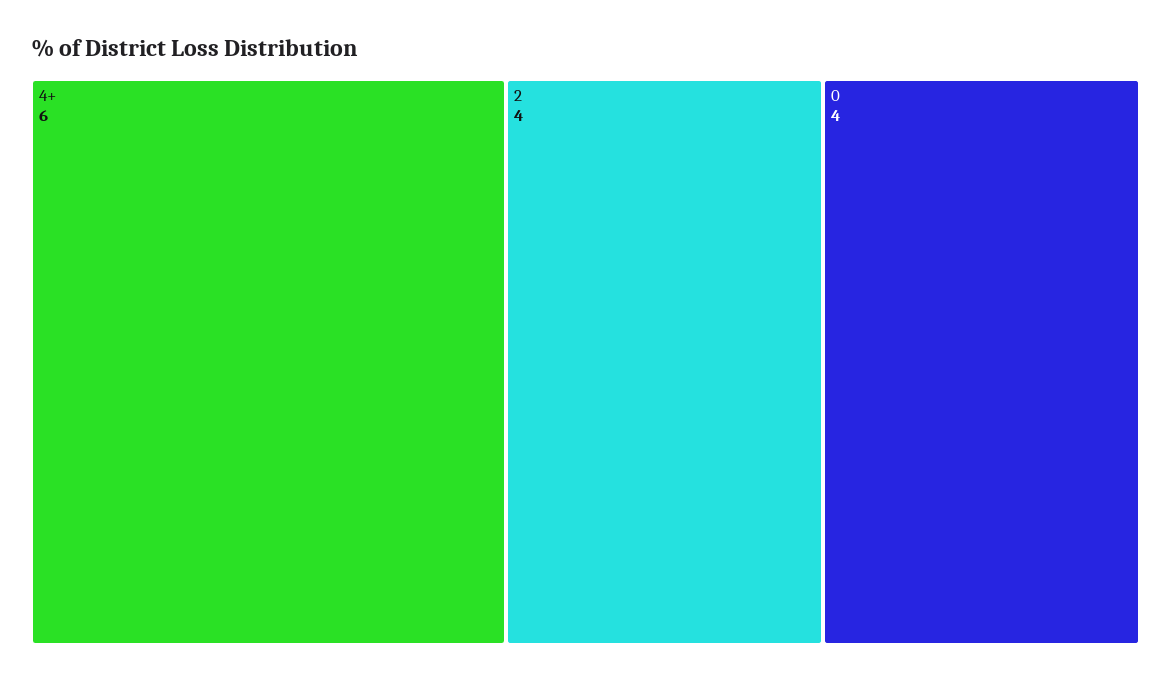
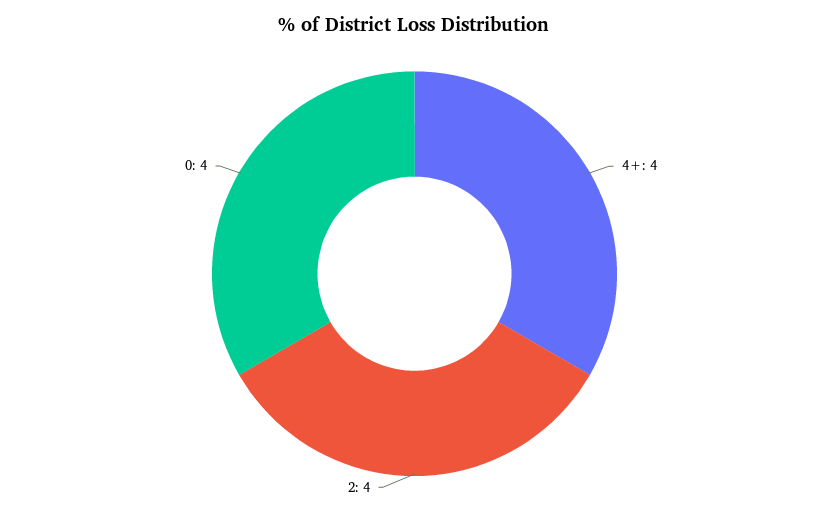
  {
-   "4+": 6,
+   "4+": 4,
    "2": 4,
    "0": 4
  }

